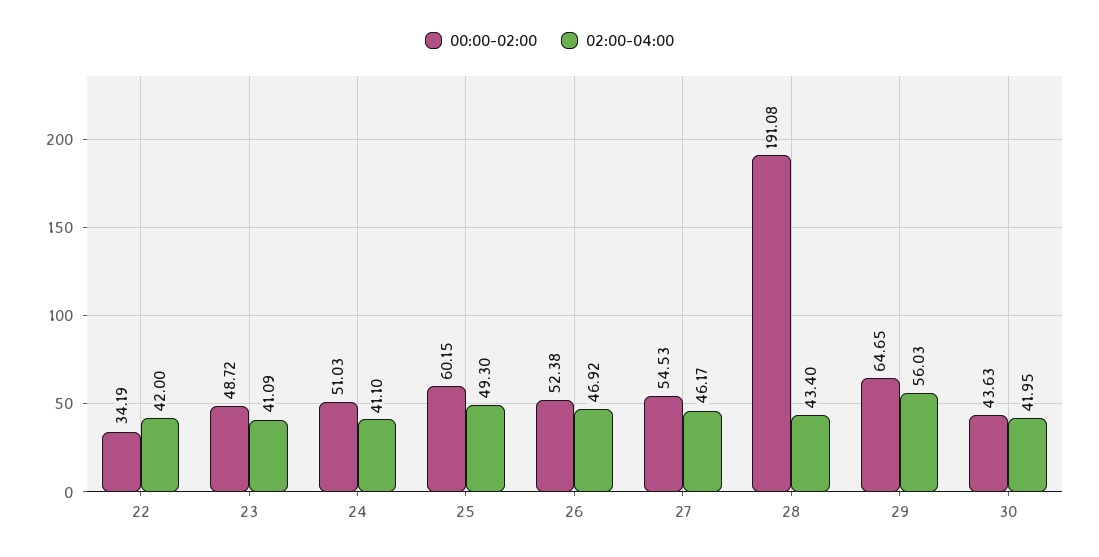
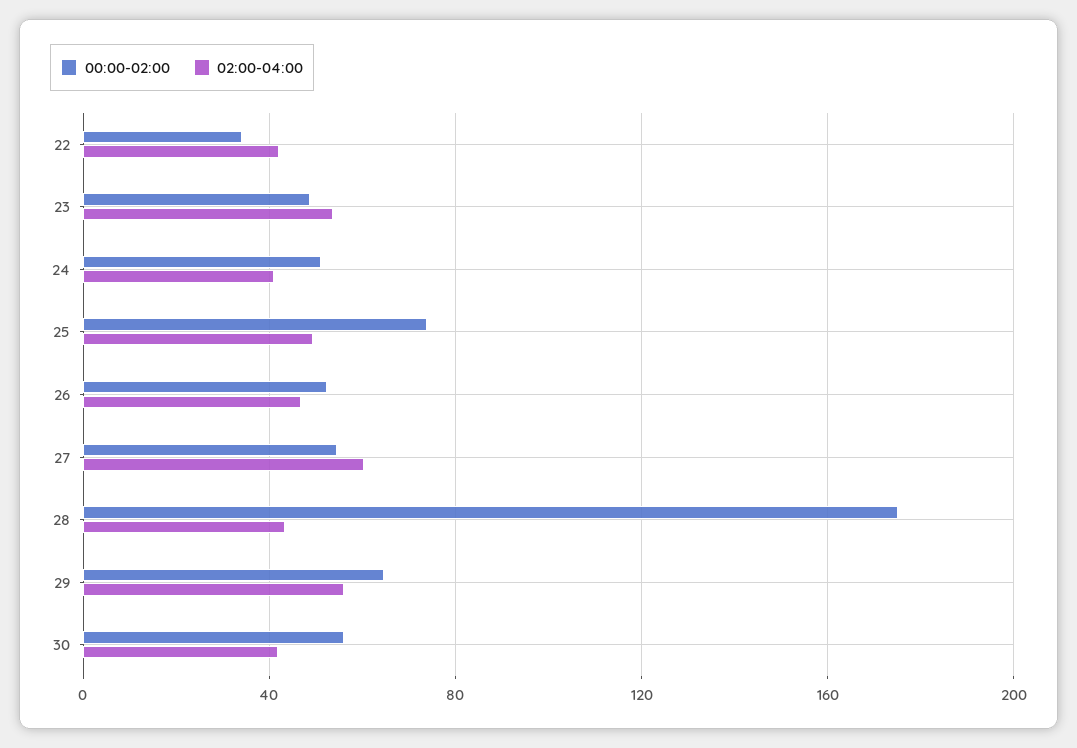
  {
    "00:00-02:00": {
      "22": 34.19,
      "23": 48.72,
      "24": 51.03,
-     "25": 60.15,
+     "25": 75,
      "26": 52.38,
      "27": 54.53,
-     "28": 191.08,
+     "28": 175,
      "29": 64.65,
-     "30": 43.63
+     "30": 55
    },
    "02:00-04:00": {
      "22": 42,
-     "23": 41.09,
+     "23": 55,
      "24": 41.1,
      "25": 49.3,
      "26": 46.92,
-     "27": 46.17,
+     "27": 60,
      "28": 43.4,
      "29": 56.03,
      "30": 41.95
    }
  }

